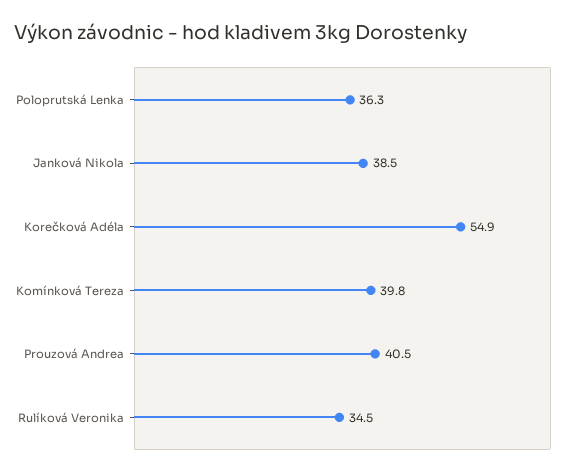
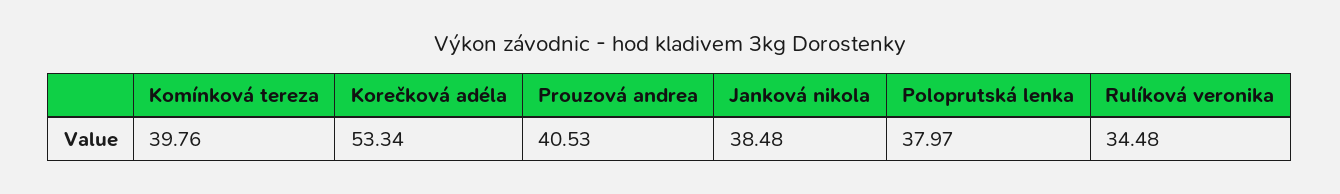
  {
-   "Poloprutská Lenka": 36.3,
+   "Poloprutská Lenka": 37.97,
    "Janková Nikola": 38.48,
-   "Korečková Adéla": 54.9,
+   "Korečková Adéla": 53.34,
    "Komínková Tereza": 39.76,
    "Prouzová Andrea": 40.53,
    "Rulíková Veronika": 34.48
  }

